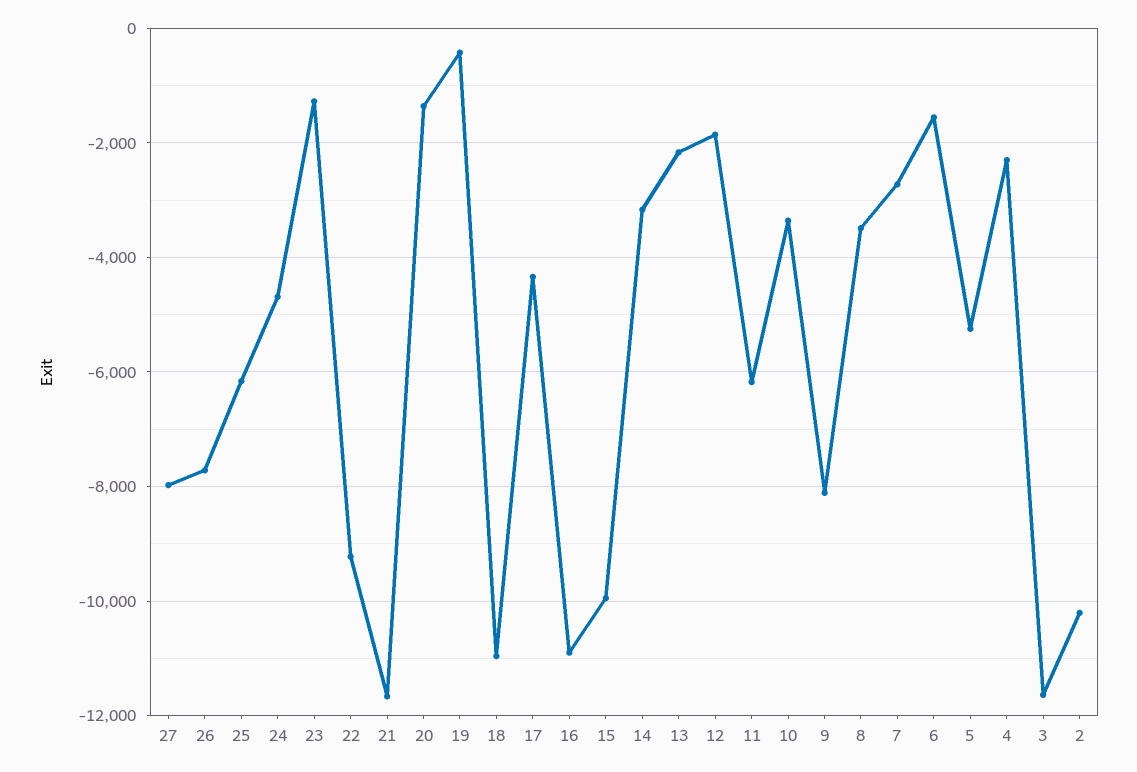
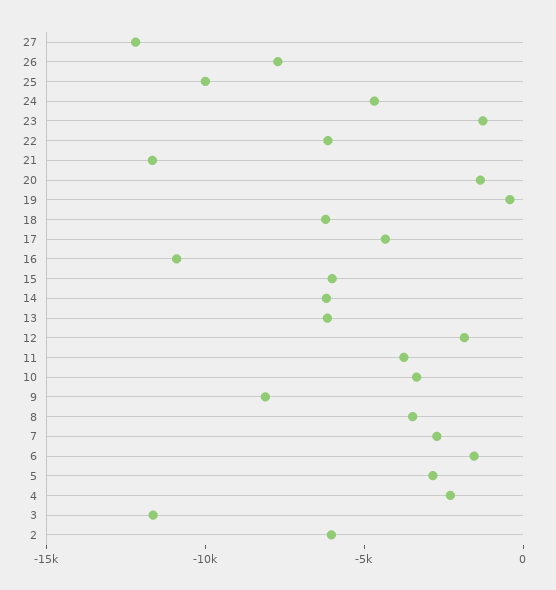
  {
-   "27": -8000,
+   "27": -12000,
    "26": -7800,
-   "25": -6200,
+   "25": -10000,
    "24": -4600,
    "23": -1200,
-   "22": -9200,
+   "22": -6000,
    "21": -11600,
    "20": -1400,
    "19": -400,
-   "18": -11000,
+   "18": -6000,
    "17": -4400,
    "16": -11000,
-   "15": -10000,
+   "15": -6000,
-   "14": -3200,
+   "14": -6000,
-   "13": -2200,
+   "13": -6000,
    "12": -1800,
-   "11": -6200,
+   "11": -4000,
    "10": -3400,
    "9": -8200,
    "8": -3400,
    "7": -2800,
    "6": -1600,
-   "5": -5200,
+   "5": -3000,
    "4": -2400,
    "3": -11600,
-   "2": -10200
+   "2": -6000
  }

